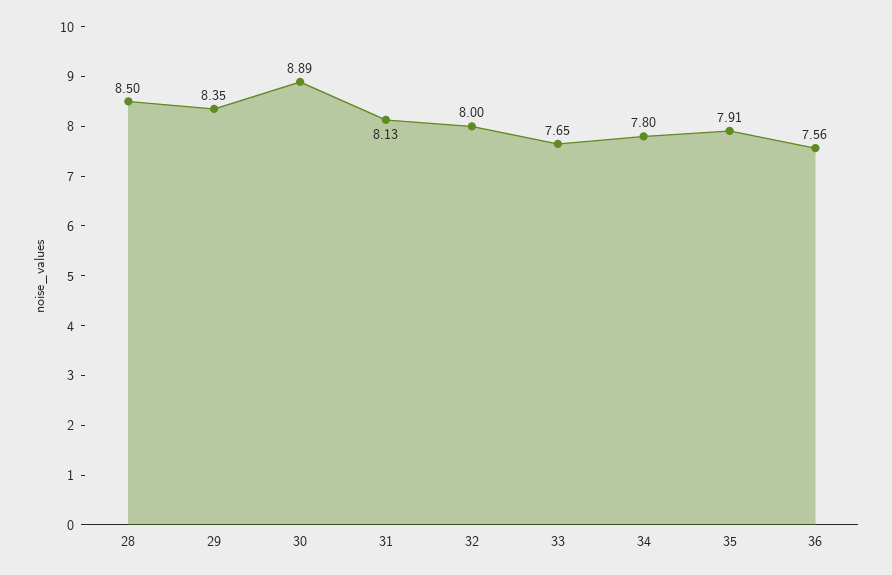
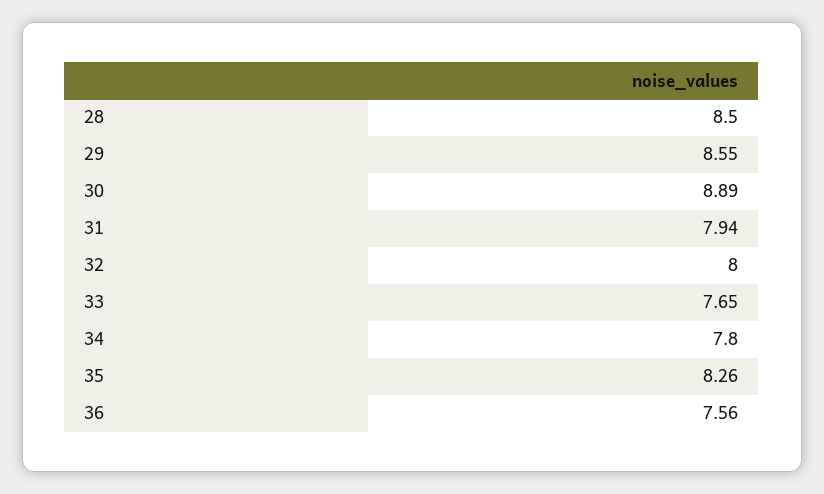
  {
    "28": 8.5,
-   "29": 8.35,
+   "29": 8.55,
    "30": 8.89,
-   "31": 8.13,
+   "31": 7.94,
    "32": 8,
    "33": 7.65,
    "34": 7.8,
-   "35": 7.91,
+   "35": 8.26,
    "36": 7.56
  }

